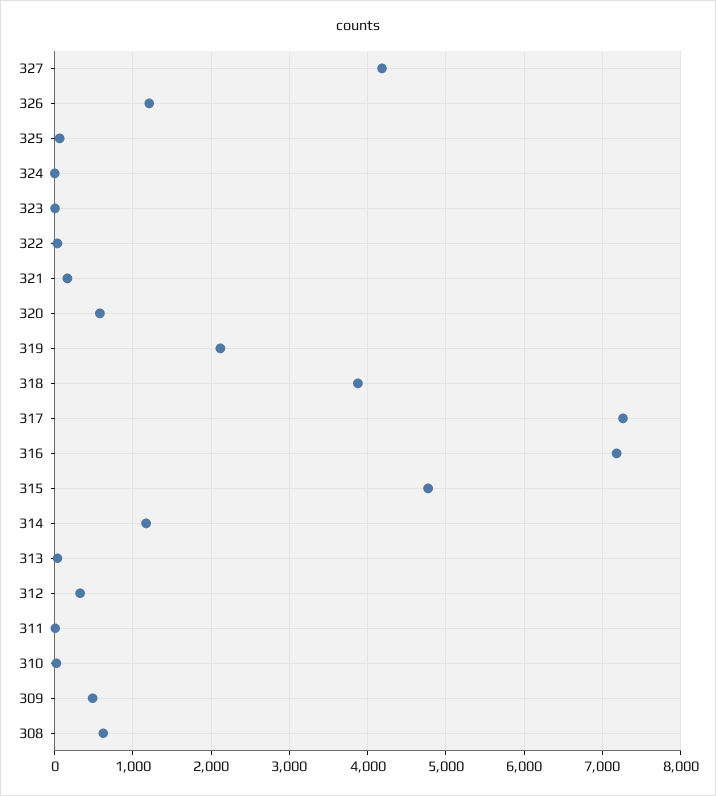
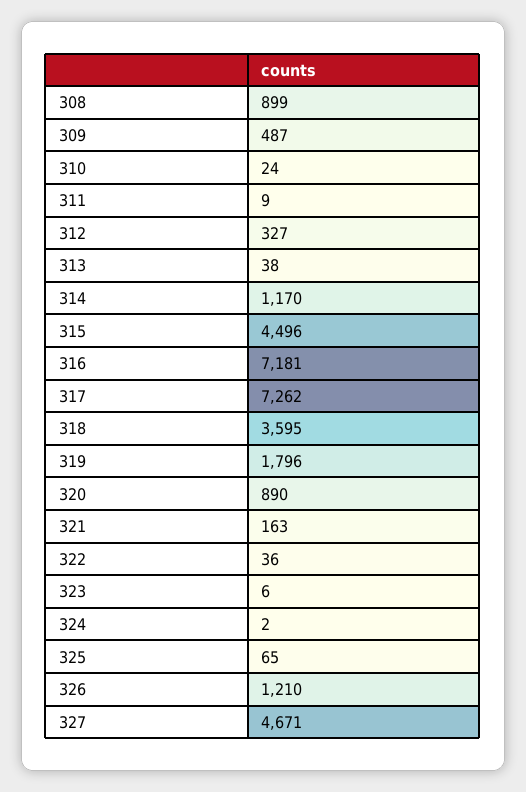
  {
-   "327": 4200,
+   "327": 4671,
    "326": 1210,
    "325": 65,
    "324": 2,
    "323": 6,
    "322": 36,
    "321": 163,
-   "320": 600,
+   "320": 890,
-   "319": 2100,
+   "319": 1796,
-   "318": 3900,
+   "318": 3595,
    "317": 7262,
    "316": 7181,
-   "315": 4800,
+   "315": 4496,
    "314": 1170,
    "313": 38,
    "312": 327,
    "311": 9,
    "310": 24,
    "309": 487,
-   "308": 600
+   "308": 899
  }

